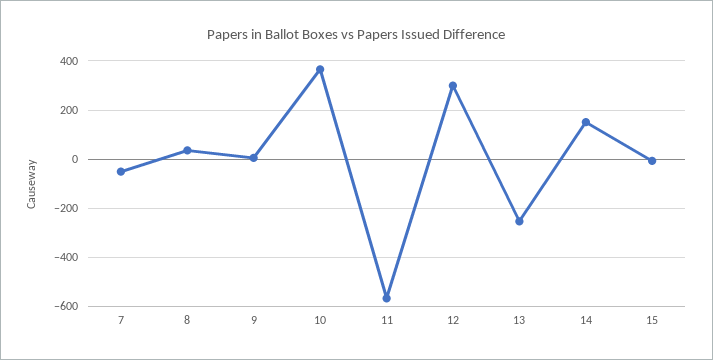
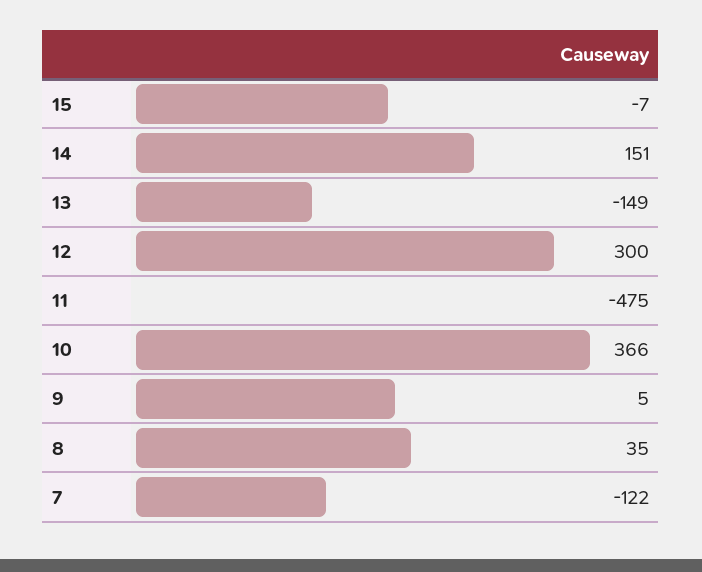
  {
-   "7": -50,
+   "7": -122,
    "8": 35,
    "9": 5,
    "10": 366,
-   "11": -575,
+   "11": -475,
    "12": 300,
-   "13": -250,
+   "13": -149,
    "14": 151,
    "15": -7
  }

